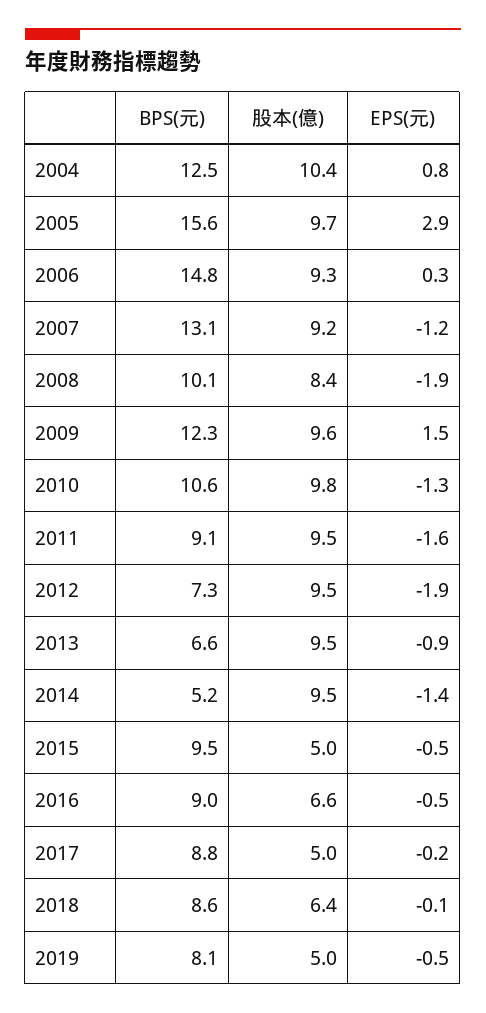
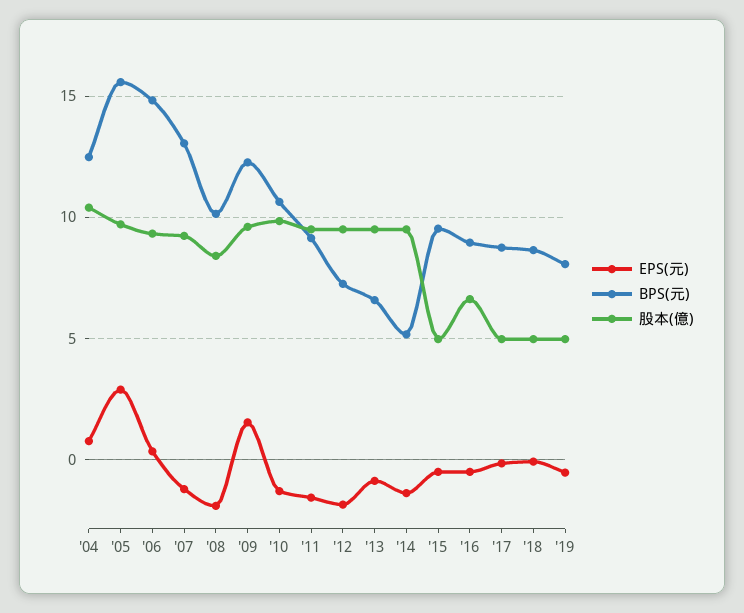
  {
    "BPS(元)": {
      "2004": 12.5,
      "2005": 15.6,
      "2006": 14.8,
      "2007": 13.1,
      "2008": 10.1,
      "2009": 12.3,
      "2010": 10.6,
      "2011": 9.1,
      "2012": 7.3,
      "2013": 6.6,
      "2014": 5.2,
      "2015": 9.5,
      "2016": 9,
      "2017": 8.8,
      "2018": 8.6,
      "2019": 8.1
    },
    "股本(億)": {
      "2004": 10.4,
      "2005": 9.7,
      "2006": 9.3,
      "2007": 9.2,
      "2008": 8.4,
      "2009": 9.6,
      "2010": 9.8,
      "2011": 9.5,
      "2012": 9.5,
      "2013": 9.5,
      "2014": 9.5,
      "2015": 5,
      "2016": 6.6,
      "2017": 5,
-     "2018": 6.4,
+     "2018": 5,
      "2019": 5
    },
    "EPS(元)": {
      "2004": 0.8,
      "2005": 2.9,
      "2006": 0.3,
      "2007": -1.2,
      "2008": -1.9,
      "2009": 1.5,
      "2010": -1.3,
      "2011": -1.6,
      "2012": -1.9,
      "2013": -0.9,
      "2014": -1.4,
      "2015": -0.5,
      "2016": -0.5,
      "2017": -0.2,
      "2018": -0.1,
      "2019": -0.5
    }
  }

